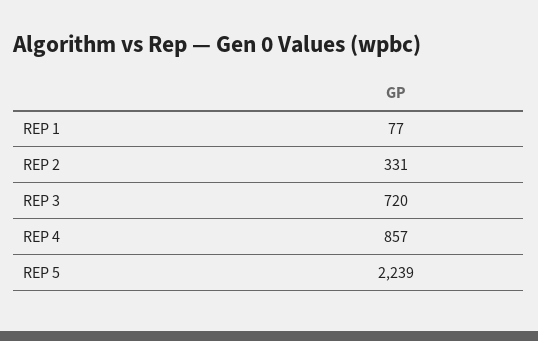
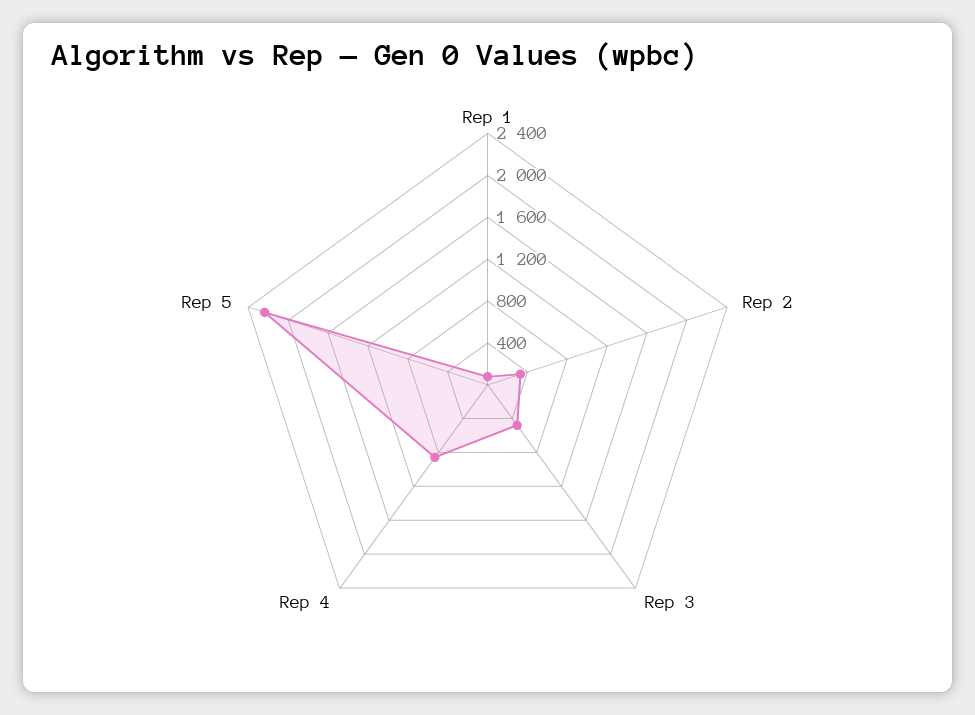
  {
    "REP 1": 77,
    "REP 2": 331,
-   "REP 3": 720,
+   "REP 3": 500,
    "REP 4": 857,
    "REP 5": 2239
  }

